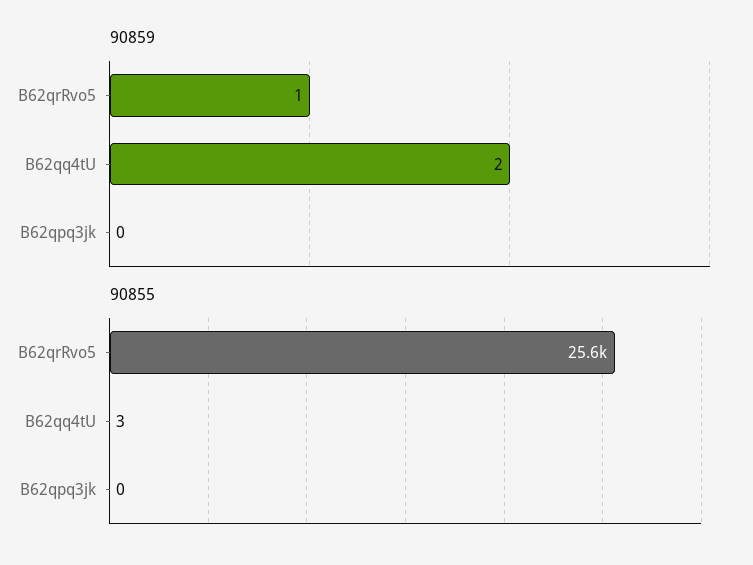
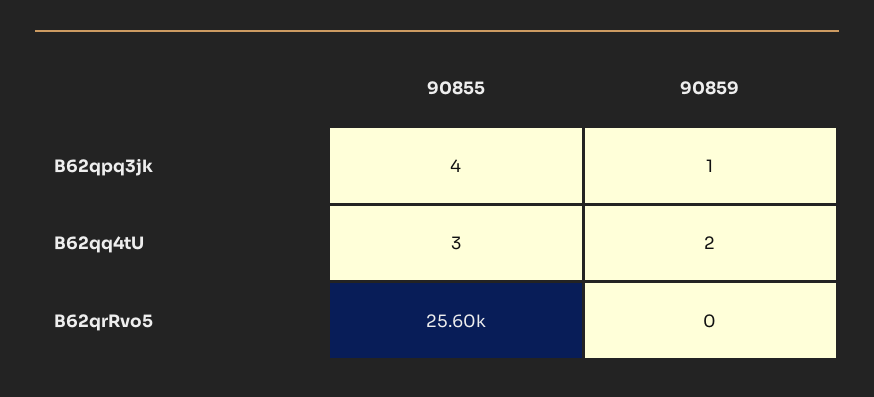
  {
    "90859": {
-     "B62qrRvo5": 1,
+     "B62qrRvo5": 0,
      "B62qq4tU": 2,
-     "B62qpq3jk": 0
+     "B62qpq3jk": 1
    },
    "90855": {
      "B62qrRvo5": 25600,
      "B62qq4tU": 3,
-     "B62qpq3jk": 0
+     "B62qpq3jk": 4
    }
  }

